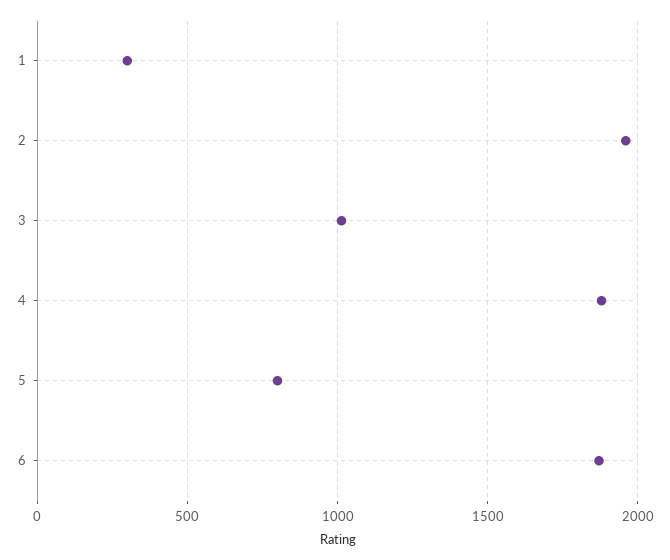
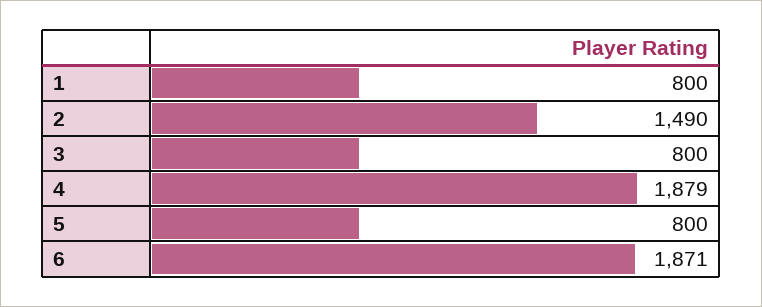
  {
-   "1": 300,
+   "1": 800,
-   "2": 1950,
+   "2": 1490,
-   "3": 1000,
+   "3": 800,
    "4": 1879,
    "5": 800,
    "6": 1871
  }

